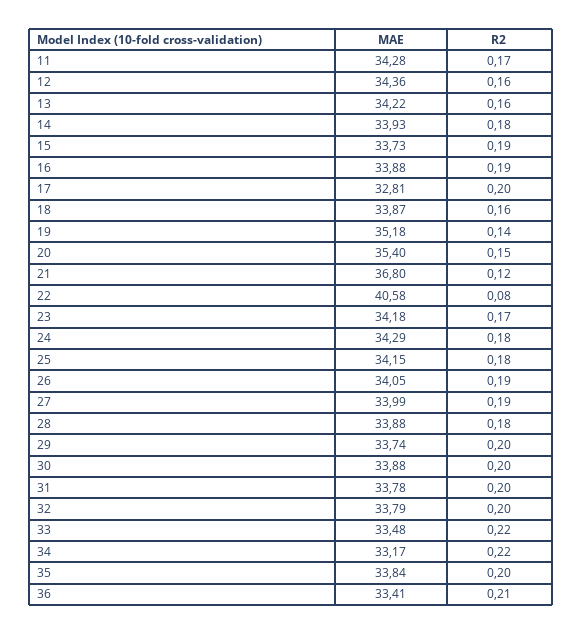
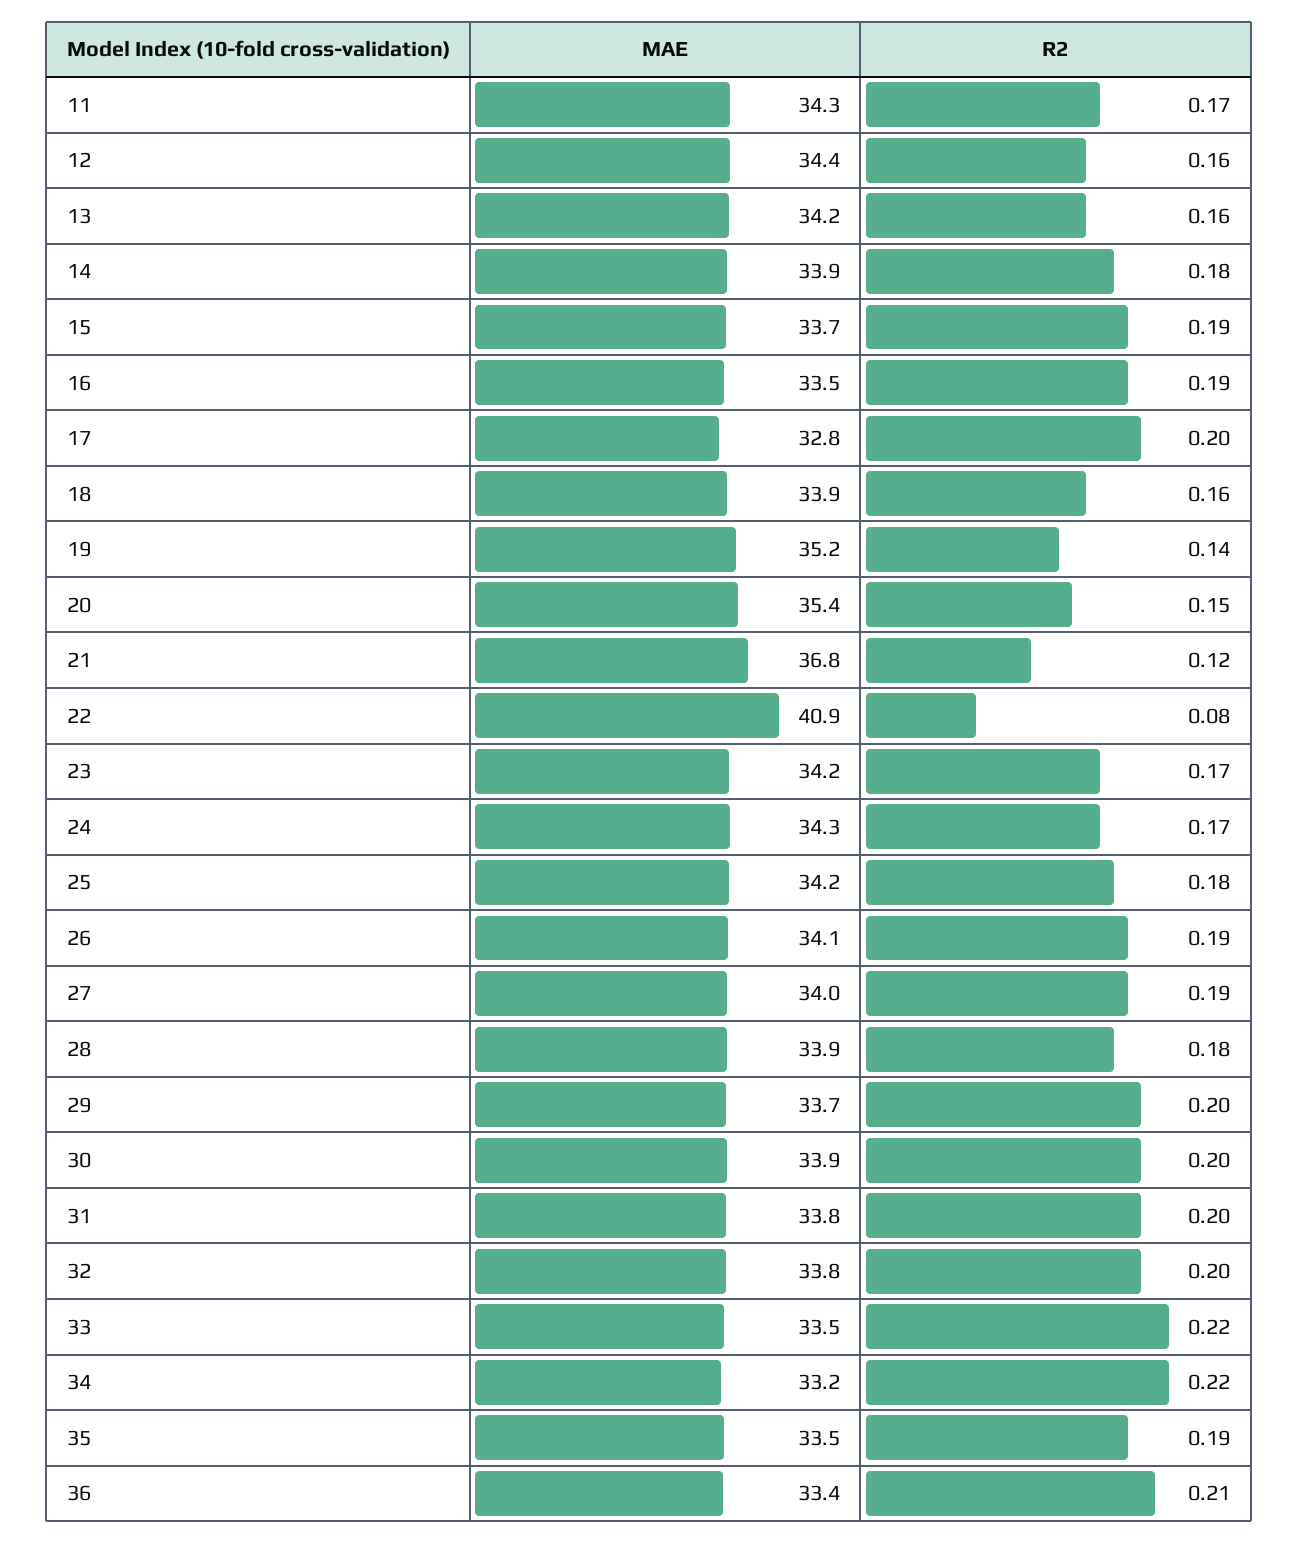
  {
    "MAE": {
      "11": 34.28,
      "12": 34.36,
      "13": 34.22,
      "14": 33.93,
      "15": 33.73,
-     "16": 33.88,
+     "16": 33.5,
      "17": 32.81,
      "18": 33.87,
      "19": 35.18,
      "20": 35.4,
      "21": 36.8,
-     "22": 40.58,
+     "22": 40.9,
      "23": 34.18,
      "24": 34.29,
      "25": 34.15,
      "26": 34.05,
      "27": 33.99,
      "28": 33.88,
      "29": 33.74,
      "30": 33.88,
      "31": 33.78,
      "32": 33.79,
      "33": 33.48,
      "34": 33.17,
-     "35": 33.84,
+     "35": 33.5,
      "36": 33.41
    },
    "R2": {
      "11": 0.17,
      "12": 0.16,
      "13": 0.16,
      "14": 0.18,
      "15": 0.19,
      "16": 0.19,
      "17": 0.2,
      "18": 0.16,
      "19": 0.14,
      "20": 0.15,
      "21": 0.12,
      "22": 0.08,
      "23": 0.17,
-     "24": 0.18,
+     "24": 0.17,
      "25": 0.18,
      "26": 0.19,
      "27": 0.19,
      "28": 0.18,
      "29": 0.2,
      "30": 0.2,
      "31": 0.2,
      "32": 0.2,
      "33": 0.22,
      "34": 0.22,
-     "35": 0.2,
+     "35": 0.19,
      "36": 0.21
    }
  }

